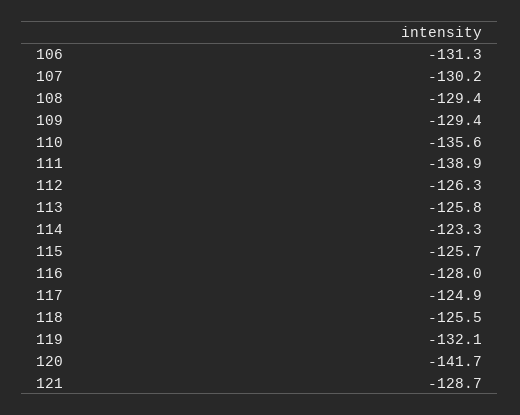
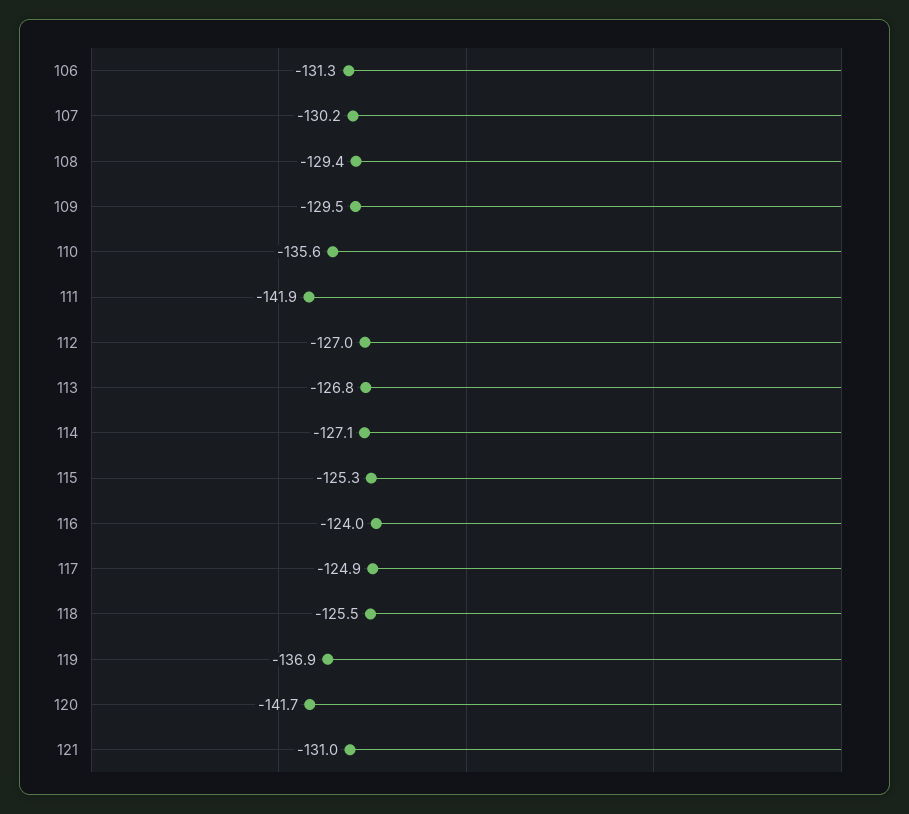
  {
    "106": -131.3,
    "107": -130.2,
    "108": -129.4,
-   "109": -129.4,
+   "109": -129.5,
    "110": -135.6,
-   "111": -138.9,
+   "111": -141.9,
-   "112": -126.3,
+   "112": -127,
-   "113": -125.8,
+   "113": -126.8,
-   "114": -123.3,
+   "114": -127.1,
-   "115": -125.7,
+   "115": -125.3,
-   "116": -128,
+   "116": -124,
    "117": -124.9,
    "118": -125.5,
-   "119": -132.1,
+   "119": -136.9,
    "120": -141.7,
-   "121": -128.7
+   "121": -131
  }

